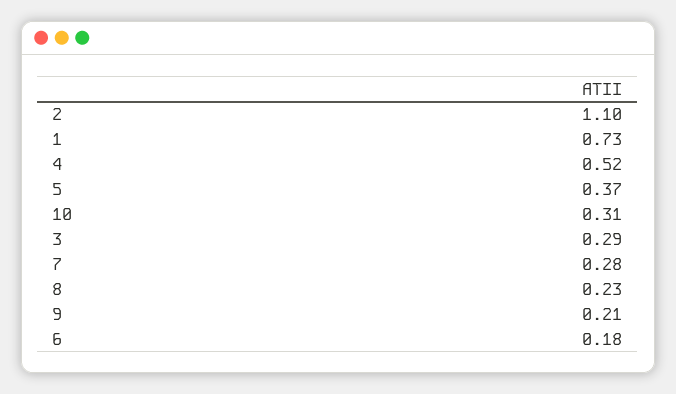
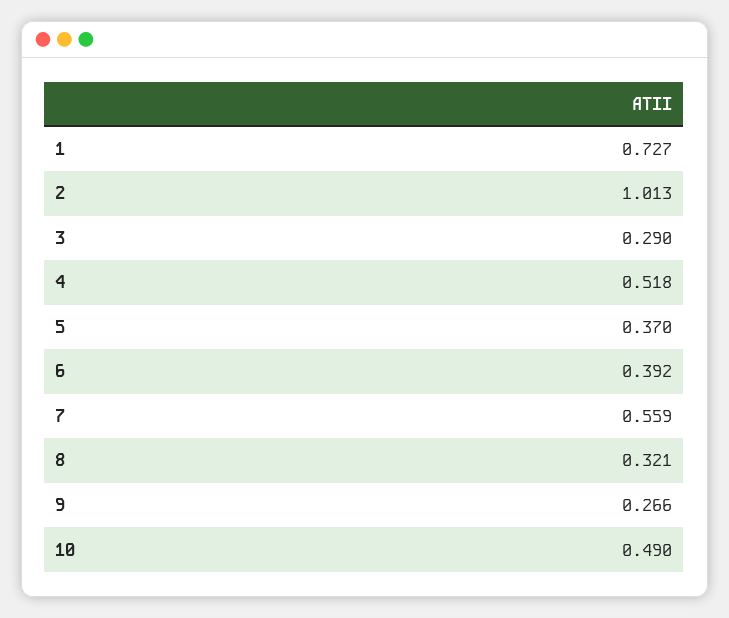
  {
-   "2": 1.1,
+   "2": 1.013,
    "1": 0.727,
    "4": 0.518,
    "5": 0.37,
-   "10": 0.31,
+   "10": 0.49,
    "3": 0.29,
-   "7": 0.28,
+   "7": 0.559,
-   "8": 0.23,
+   "8": 0.321,
-   "9": 0.21,
+   "9": 0.266,
-   "6": 0.18
+   "6": 0.392
  }

